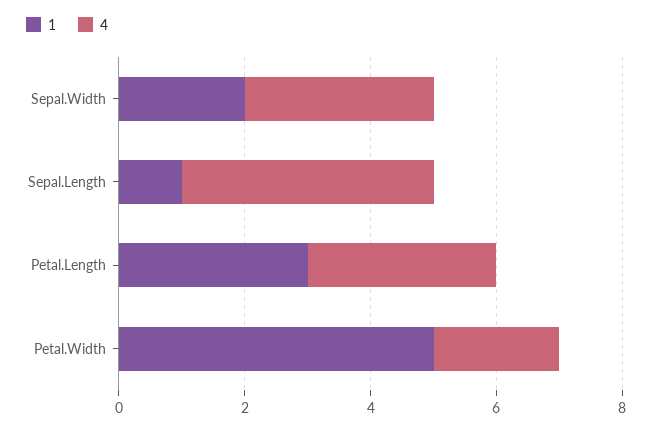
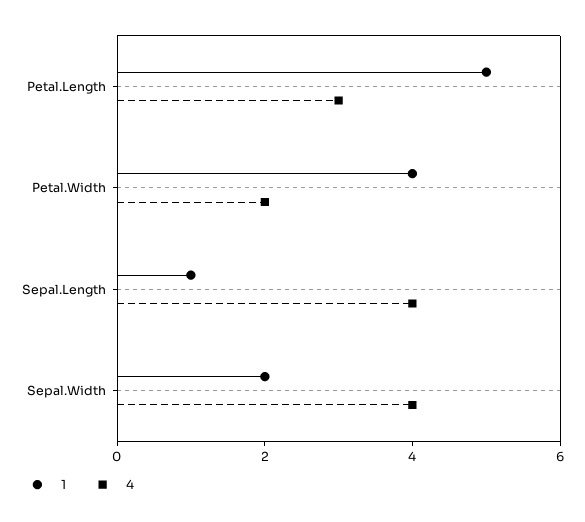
  {
    "1": {
      "Sepal.Width": 2,
      "Sepal.Length": 1,
-     "Petal.Length": 3,
+     "Petal.Length": 5,
-     "Petal.Width": 5
+     "Petal.Width": 4
    },
    "4": {
-     "Sepal.Width": 3,
+     "Sepal.Width": 4,
      "Sepal.Length": 4,
      "Petal.Length": 3,
      "Petal.Width": 2
    }
  }

